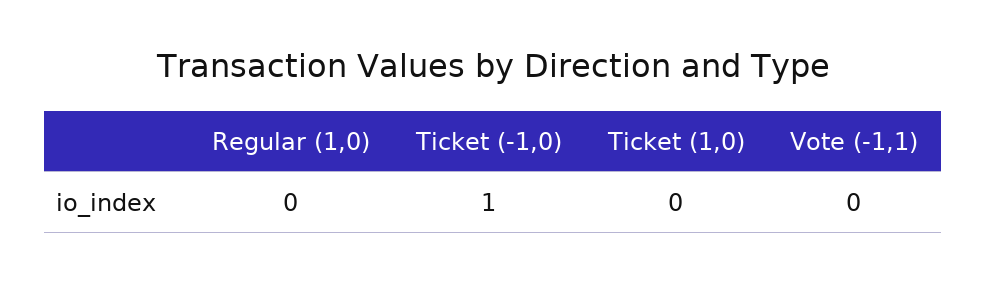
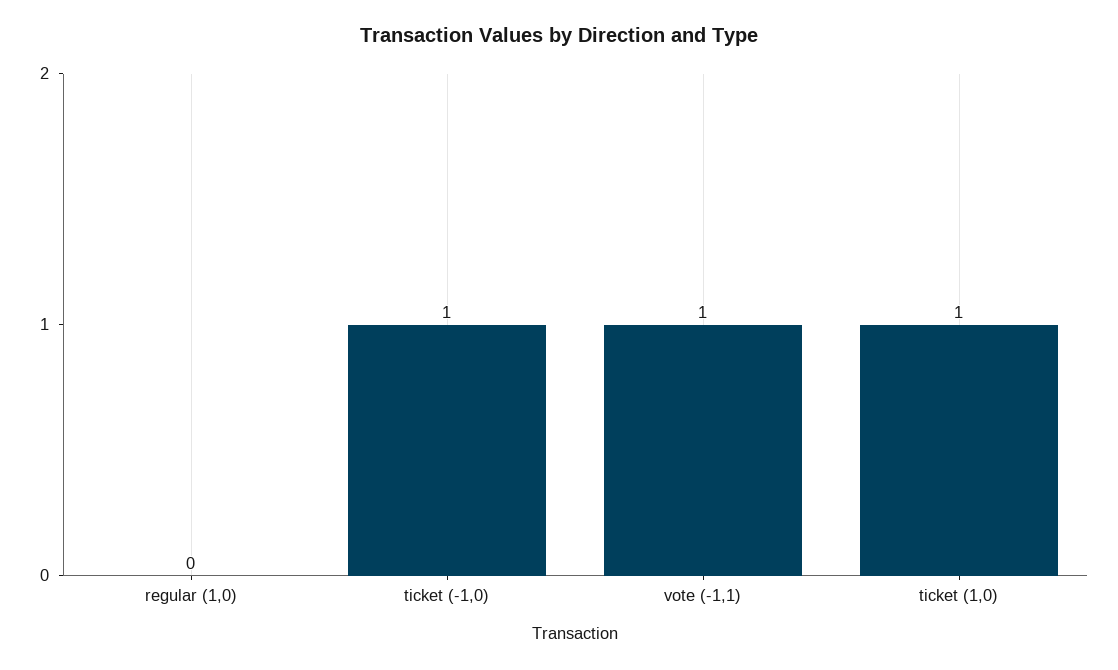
  {
    "Regular (1,0)": 0,
    "Ticket (-1,0)": 1,
-   "Ticket (1,0)": 0,
+   "Ticket (1,0)": 1,
-   "Vote (-1,1)": 0
+   "Vote (-1,1)": 1
  }

